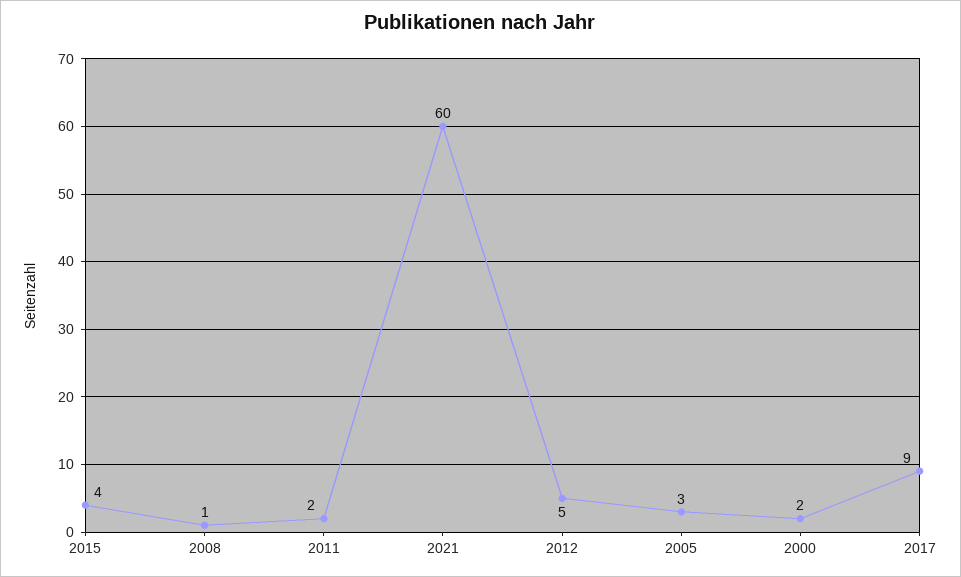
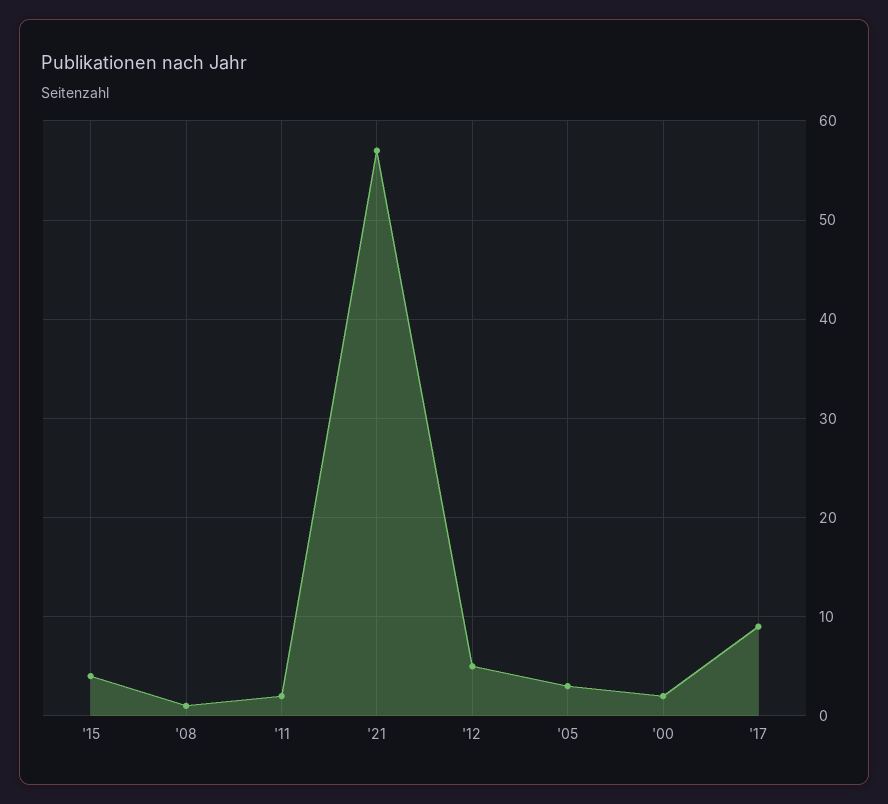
  {
    "2015": 4,
    "2008": 1,
    "2011": 2,
-   "2021": 60,
+   "2021": 57,
    "2012": 5,
    "2005": 3,
    "2000": 2,
    "2017": 9
  }

